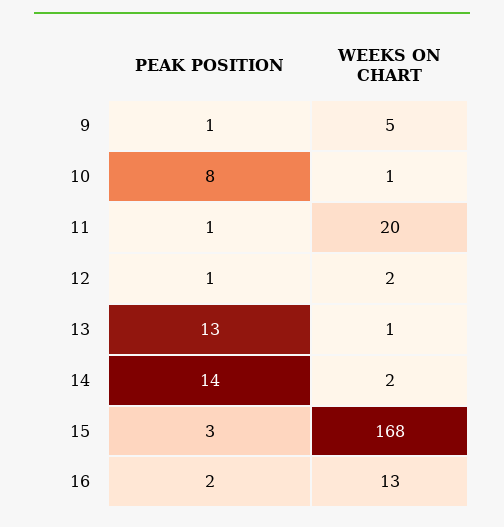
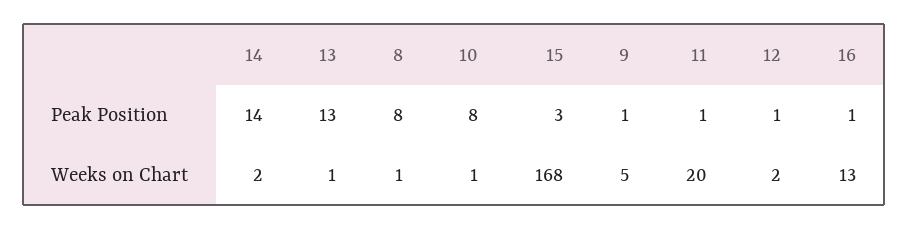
  {
    "PEAK POSITION": {
      "9": 1,
      "10": 8,
      "11": 1,
      "12": 1,
      "13": 13,
      "14": 14,
      "15": 3,
-     "16": 2
+     "16": 1,
+     "8": 8
    },
    "WEEKS ON CHART": {
      "9": 5,
      "10": 1,
      "11": 20,
      "12": 2,
      "13": 1,
      "14": 2,
      "15": 168,
-     "16": 13
+     "16": 13,
+     "8": 1
    }
  }

